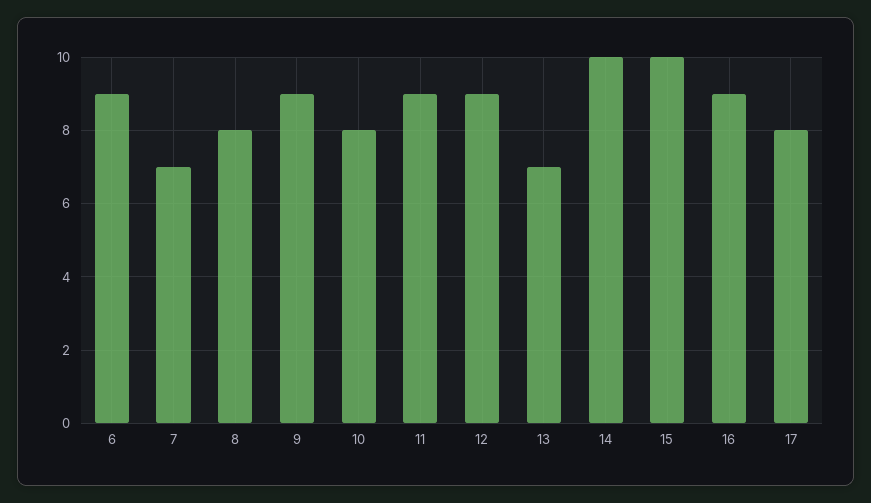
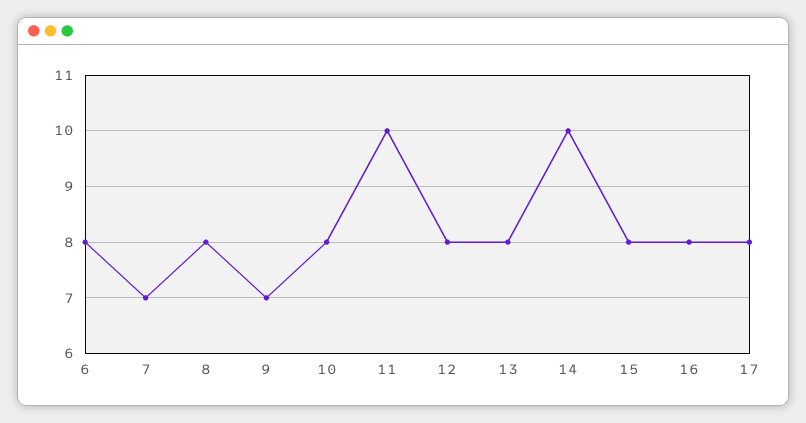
  {
-   "6": 9,
+   "6": 8,
    "7": 7,
    "8": 8,
-   "9": 9,
+   "9": 7,
    "10": 8,
-   "11": 9,
+   "11": 10,
-   "12": 9,
+   "12": 8,
-   "13": 7,
+   "13": 8,
    "14": 10,
-   "15": 10,
+   "15": 8,
-   "16": 9,
+   "16": 8,
    "17": 8
  }

